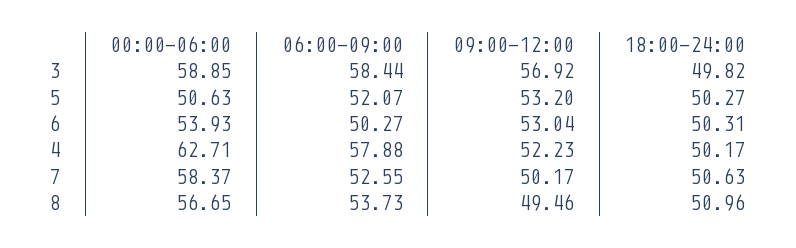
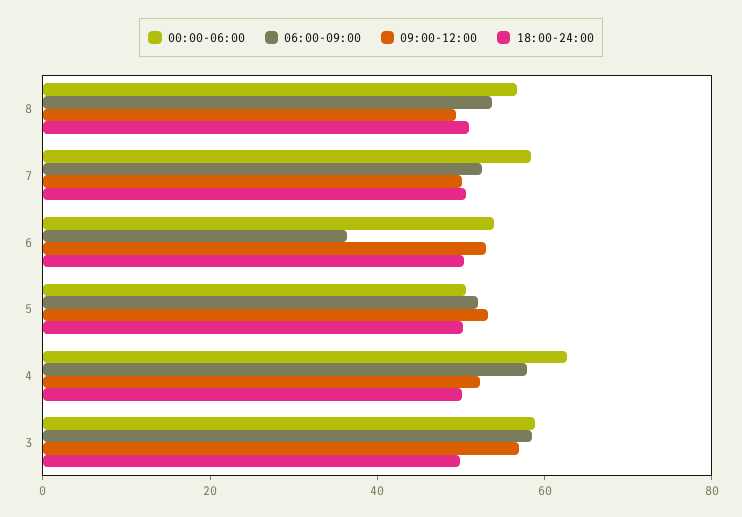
  {
    "00:00-06:00": {
      "3": 58.85,
      "5": 50.63,
      "6": 53.93,
      "4": 62.71,
      "7": 58.37,
      "8": 56.65
    },
    "06:00-09:00": {
      "3": 58.44,
      "5": 52.07,
-     "6": 50.27,
+     "6": 35,
      "4": 57.88,
      "7": 52.55,
      "8": 53.73
    },
    "09:00-12:00": {
      "3": 56.92,
      "5": 53.2,
      "6": 53.04,
      "4": 52.23,
      "7": 50.17,
      "8": 49.46
    },
    "18:00-24:00": {
      "3": 49.82,
      "5": 50.27,
      "6": 50.31,
      "4": 50.17,
      "7": 50.63,
      "8": 50.96
    }
  }

